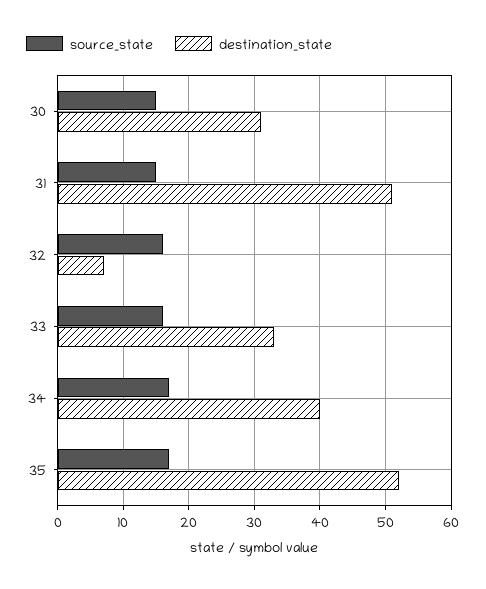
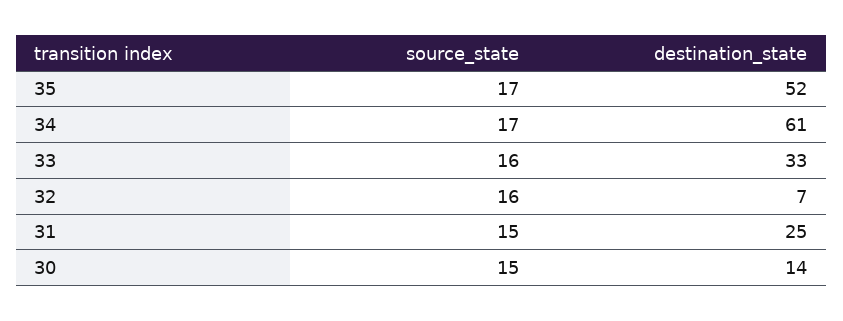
  {
    "source_state": {
      "30": 15,
      "31": 15,
      "32": 16,
      "33": 16,
      "34": 17,
      "35": 17
    },
    "destination_state": {
-     "30": 31,
+     "30": 14,
-     "31": 51,
+     "31": 25,
      "32": 7,
      "33": 33,
-     "34": 40,
+     "34": 61,
      "35": 52
    }
  }

